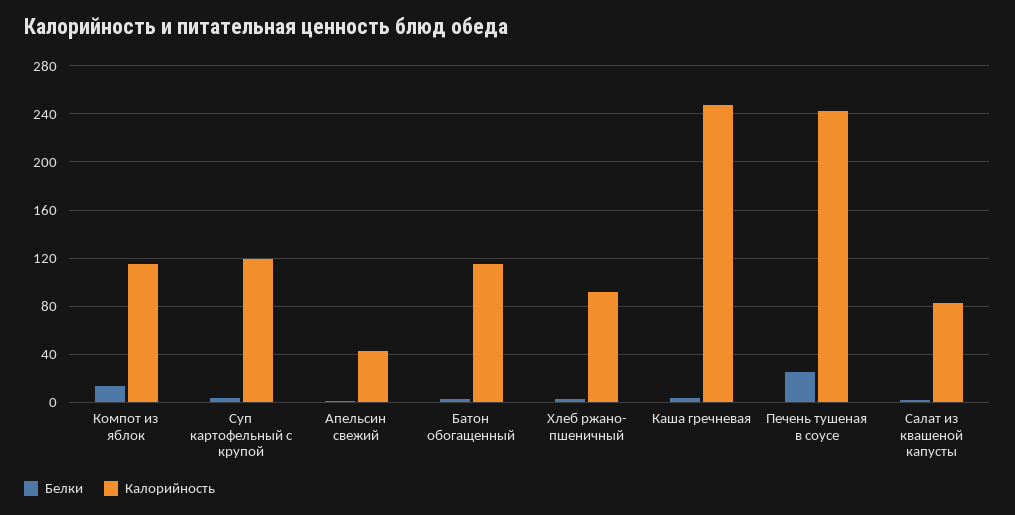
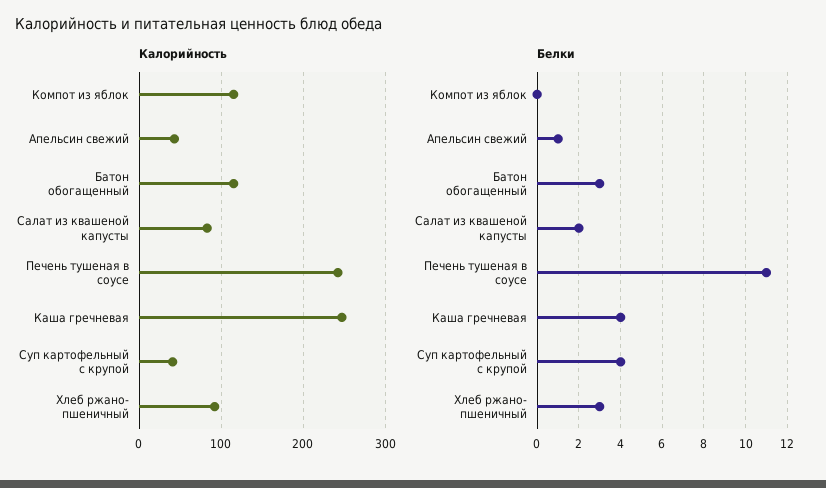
  {
    "Белки": {
-     "Компот из яблок": 15,
+     "Компот из яблок": 0,
      "Суп картофельный с крупой": 4,
      "Апельсин свежий": 1,
      "Батон обогащенный": 3,
      "Хлеб ржано- пшеничный": 3,
      "Каша гречневая": 4,
-     "Печень тушеная в соусе": 25,
+     "Печень тушеная в соусе": 11,
      "Салат из квашеной капусты": 2
    },
    "Калорийность": {
      "Компот из яблок": 115,
-     "Суп картофельный с крупой": 120,
+     "Суп картофельный с крупой": 40,
      "Апельсин свежий": 45,
      "Батон обогащенный": 115,
      "Хлеб ржано- пшеничный": 90,
      "Каша гречневая": 245,
      "Печень тушеная в соусе": 240,
      "Салат из квашеной капусты": 85
    }
  }

